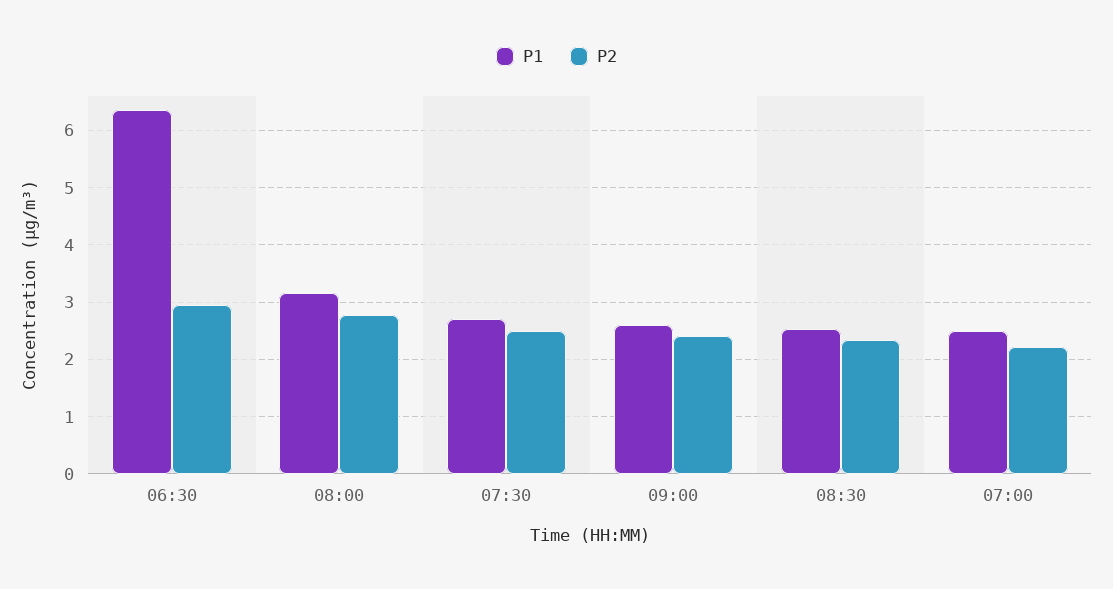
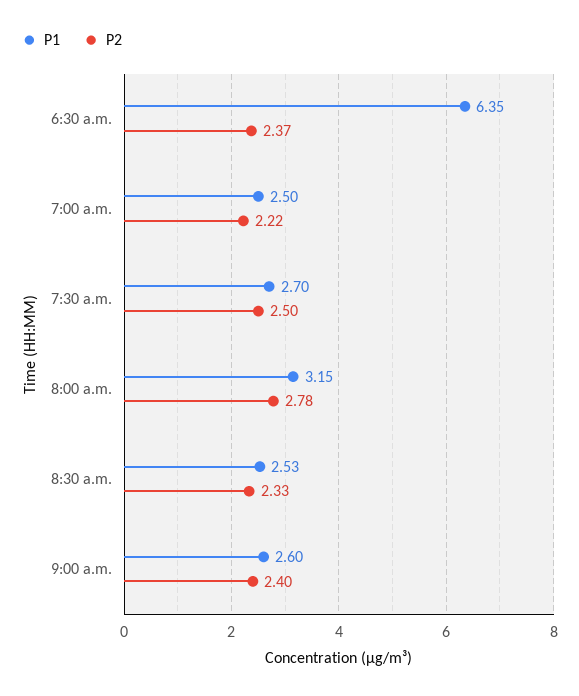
  {
    "P1": {
      "06:30": 6.35,
      "08:00": 3.15,
      "07:30": 2.7,
      "09:00": 2.6,
      "08:30": 2.53,
      "07:00": 2.5
    },
    "P2": {
-     "06:30": 3,
+     "06:30": 2.37,
      "08:00": 2.78,
      "07:30": 2.5,
      "09:00": 2.4,
      "08:30": 2.33,
      "07:00": 2.22
    }
  }

